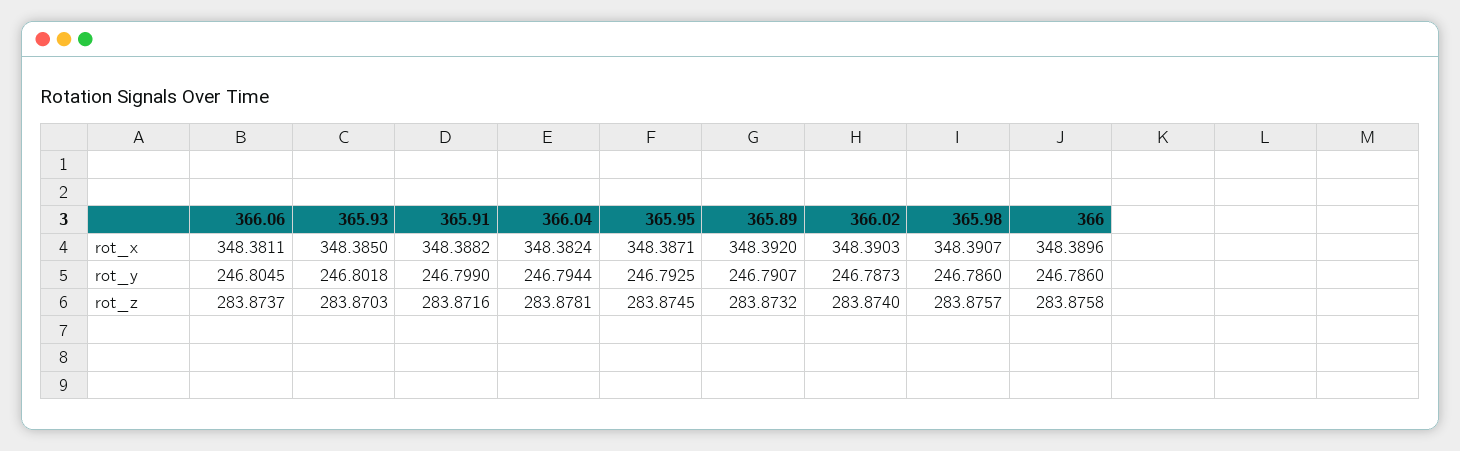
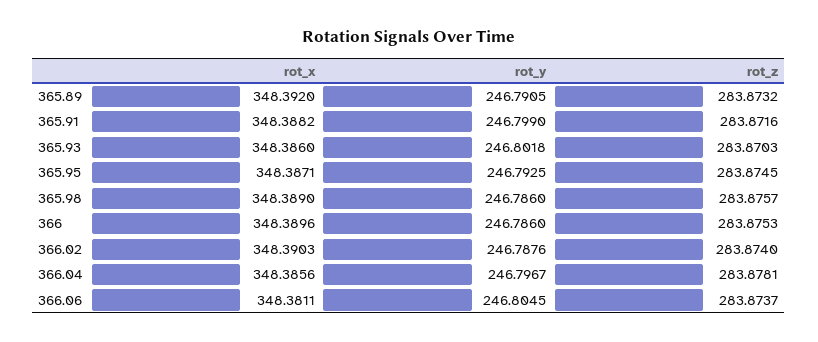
  {
    "366.06": {
      "rot_x": 348.3811,
      "rot_y": 246.8045,
      "rot_z": 283.8737
    },
    "365.93": {
-     "rot_x": 348.385,
+     "rot_x": 348.386,
      "rot_y": 246.8018,
      "rot_z": 283.8703
    },
    "365.91": {
      "rot_x": 348.3882,
      "rot_y": 246.799,
      "rot_z": 283.8716
    },
    "366.04": {
-     "rot_x": 348.3824,
+     "rot_x": 348.3856,
-     "rot_y": 246.7944,
+     "rot_y": 246.7967,
      "rot_z": 283.8781
    },
    "365.95": {
      "rot_x": 348.3871,
      "rot_y": 246.7925,
      "rot_z": 283.8745
    },
    "365.89": {
      "rot_x": 348.392,
-     "rot_y": 246.7907,
+     "rot_y": 246.7905,
      "rot_z": 283.8732
    },
    "366.02": {
      "rot_x": 348.3903,
-     "rot_y": 246.7873,
+     "rot_y": 246.7876,
      "rot_z": 283.874
    },
    "365.98": {
-     "rot_x": 348.3907,
+     "rot_x": 348.389,
      "rot_y": 246.786,
      "rot_z": 283.8757
    },
    "366": {
      "rot_x": 348.3896,
      "rot_y": 246.786,
-     "rot_z": 283.8758
+     "rot_z": 283.8753
    }
  }

